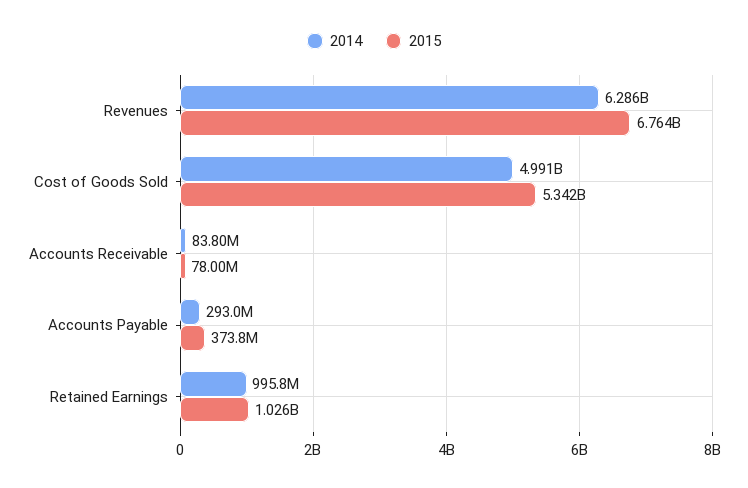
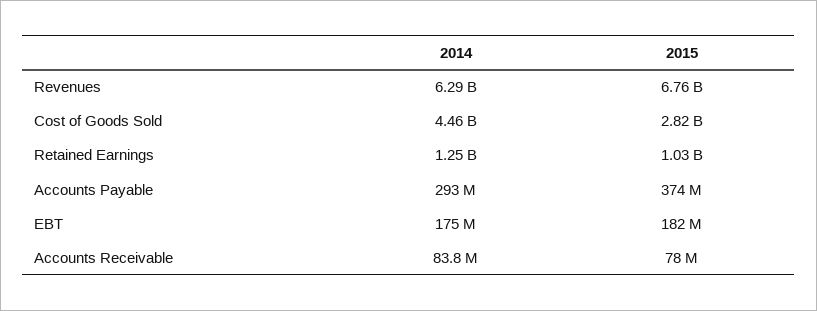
  {
    "2014": {
      "Revenues": 6286000000,
-     "Cost of Goods Sold": 4991000000,
+     "Cost of Goods Sold": 4460000000,
      "Accounts Receivable": 83800000,
      "Accounts Payable": 293000000,
-     "Retained Earnings": 995800000
+     "Retained Earnings": 1250000000,
+     "EBT": 175000000
    },
    "2015": {
      "Revenues": 6764000000,
-     "Cost of Goods Sold": 5342000000,
+     "Cost of Goods Sold": 2820000000,
      "Accounts Receivable": 78000000,
      "Accounts Payable": 373800000,
-     "Retained Earnings": 1026000000
+     "Retained Earnings": 1026000000,
+     "EBT": 182000000
    }
  }

